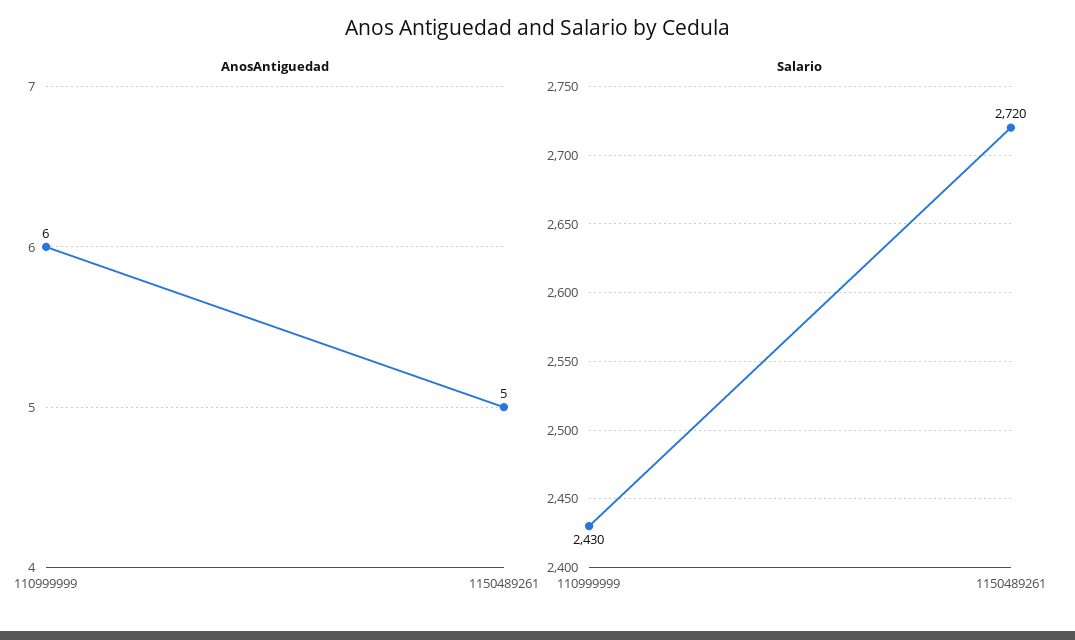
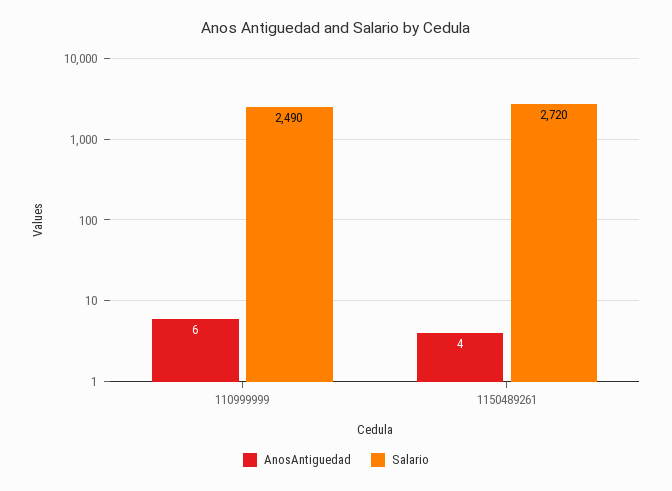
  {
    "AnosAntiguedad": {
      "110999999": 6,
-     "1150489261": 5
+     "1150489261": 4
    },
    "Salario": {
-     "110999999": 2430,
+     "110999999": 2490,
      "1150489261": 2720
    }
  }

